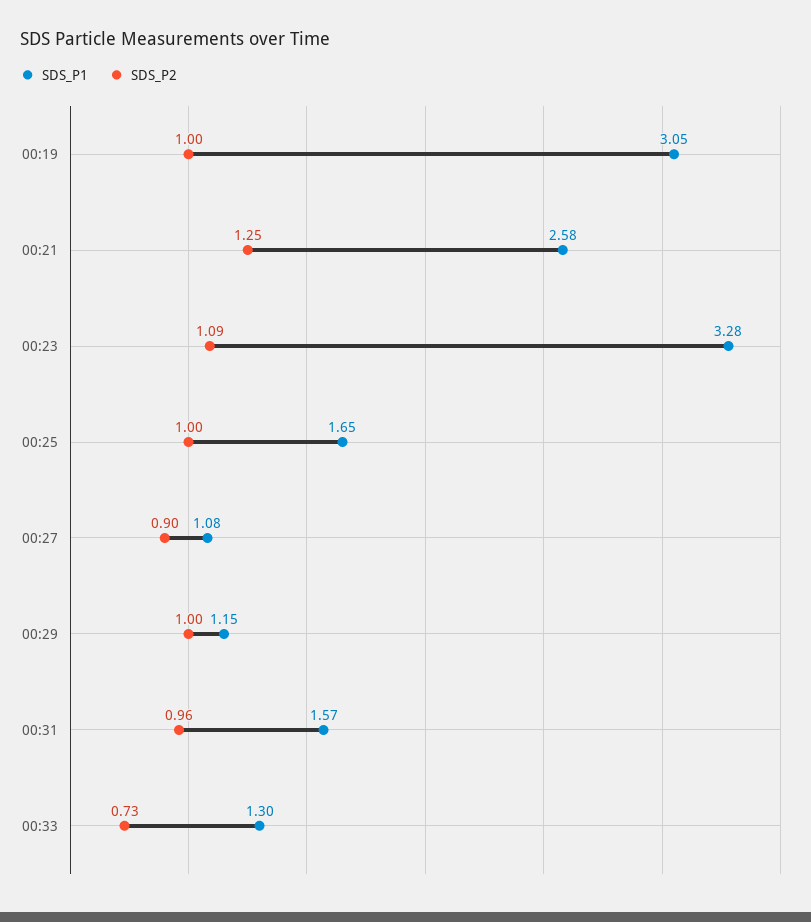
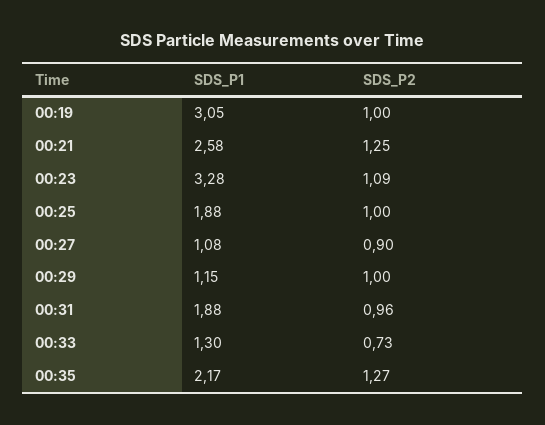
  {
    "SDS_P1": {
      "00:19": 3.05,
      "00:21": 2.58,
      "00:23": 3.28,
-     "00:25": 1.65,
+     "00:25": 1.88,
      "00:27": 1.08,
      "00:29": 1.15,
-     "00:31": 1.57,
+     "00:31": 1.88,
-     "00:33": 1.3
+     "00:33": 1.3,
+     "00:35": 2.17
    },
    "SDS_P2": {
      "00:19": 1,
      "00:21": 1.25,
      "00:23": 1.09,
      "00:25": 1,
      "00:27": 0.9,
      "00:29": 1,
      "00:31": 0.96,
-     "00:33": 0.73
+     "00:33": 0.73,
+     "00:35": 1.27
    }
  }

